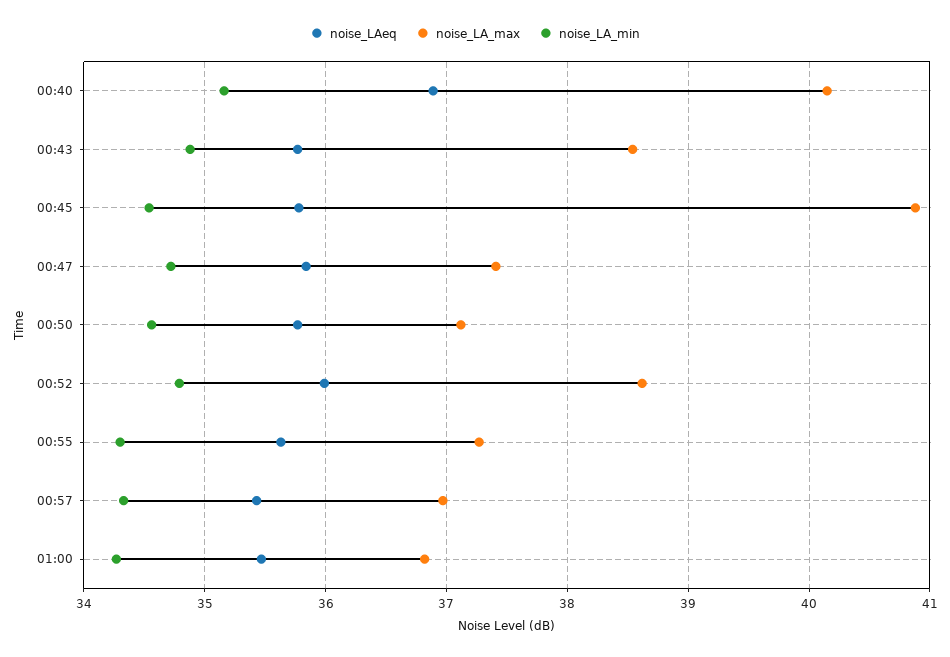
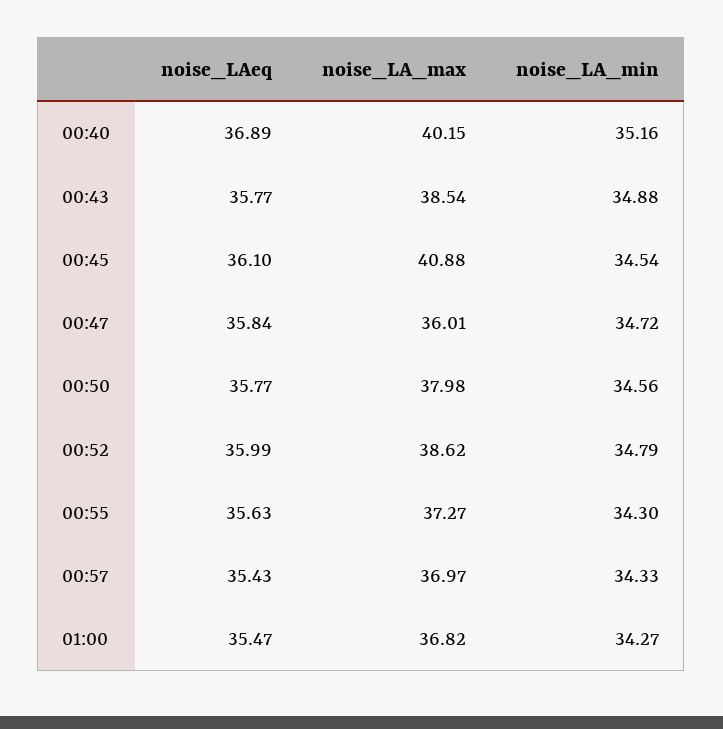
  {
    "noise_LAeq": {
      "00:40": 36.89,
      "00:43": 35.77,
-     "00:45": 35.8,
+     "00:45": 36.1,
      "00:47": 35.84,
      "00:50": 35.77,
      "00:52": 35.99,
      "00:55": 35.63,
      "00:57": 35.43,
      "01:00": 35.47
    },
    "noise_LA_max": {
      "00:40": 40.15,
      "00:43": 38.54,
      "00:45": 40.88,
-     "00:47": 37.4,
+     "00:47": 36.01,
-     "00:50": 37.1,
+     "00:50": 37.98,
      "00:52": 38.62,
      "00:55": 37.27,
      "00:57": 36.97,
      "01:00": 36.82
    },
    "noise_LA_min": {
      "00:40": 35.16,
      "00:43": 34.88,
      "00:45": 34.54,
      "00:47": 34.72,
      "00:50": 34.56,
      "00:52": 34.79,
      "00:55": 34.3,
      "00:57": 34.33,
      "01:00": 34.27
    }
  }

